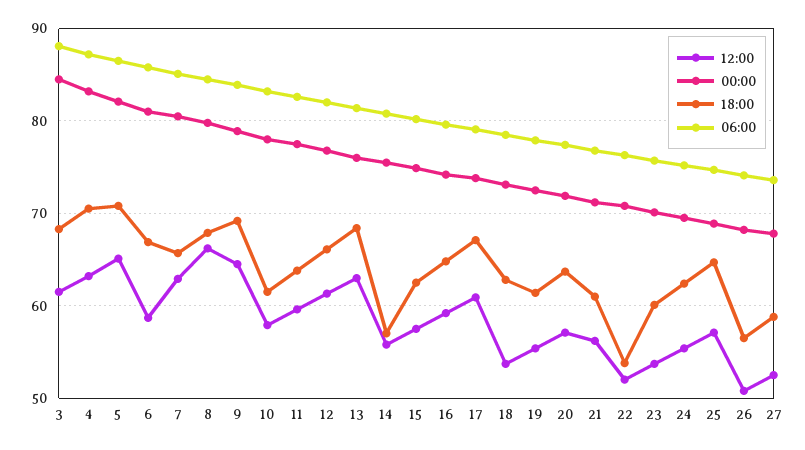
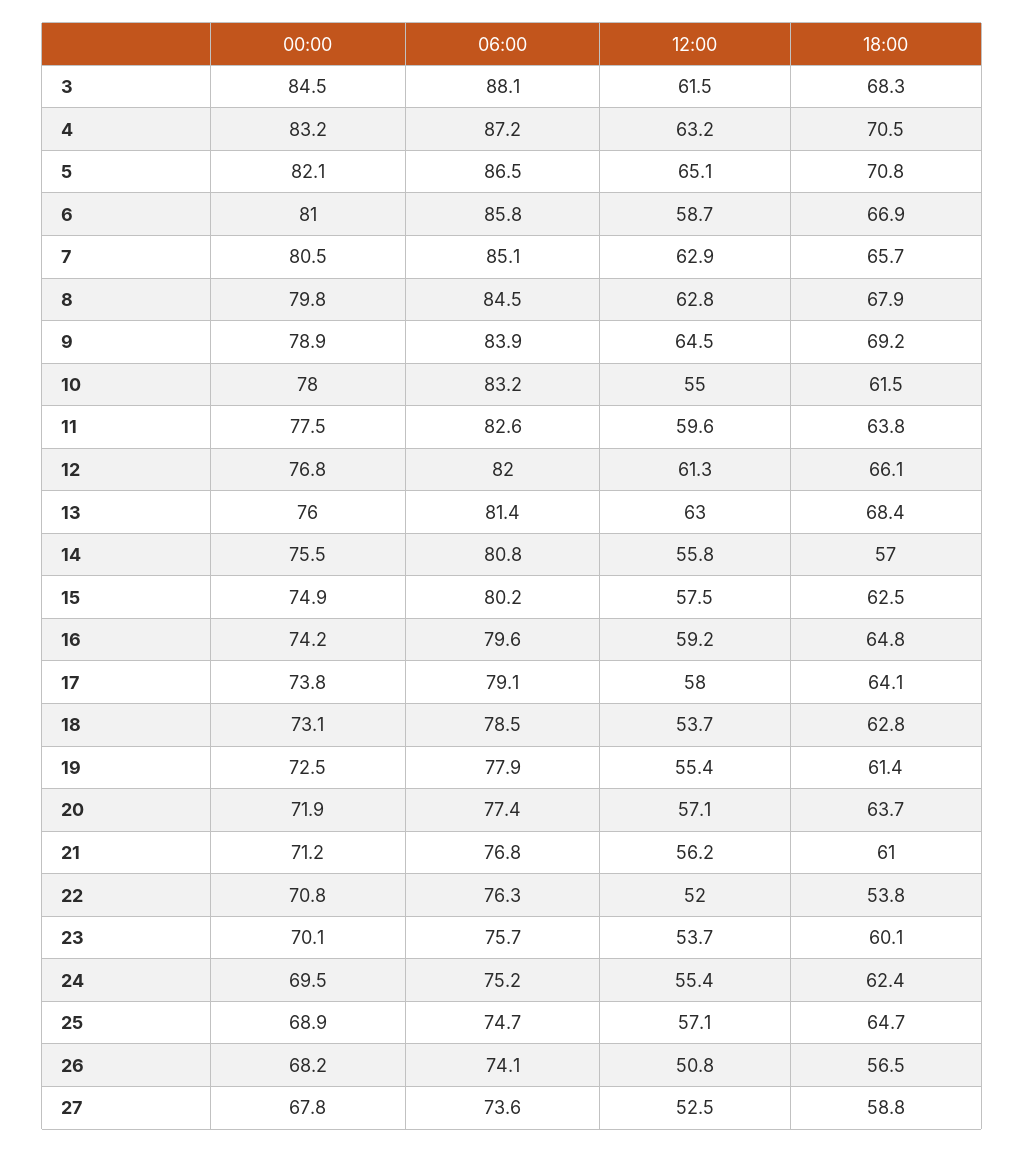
  {
    "12:00": {
      "3": 61.5,
      "4": 63.2,
      "5": 65.1,
      "6": 58.7,
      "7": 62.9,
-     "8": 66,
+     "8": 62.8,
      "9": 64.5,
-     "10": 58,
+     "10": 55,
      "11": 59.6,
      "12": 61.3,
      "13": 63,
      "14": 55.8,
      "15": 57.5,
      "16": 59.2,
-     "17": 61,
+     "17": 58,
      "18": 53.7,
      "19": 55.4,
      "20": 57.1,
      "21": 56.2,
      "22": 52,
      "23": 53.7,
      "24": 55.4,
      "25": 57.1,
      "26": 50.8,
      "27": 52.5
    },
    "00:00": {
      "3": 84.5,
      "4": 83.2,
      "5": 82.1,
      "6": 81,
      "7": 80.5,
      "8": 79.8,
      "9": 78.9,
      "10": 78,
      "11": 77.5,
      "12": 76.8,
      "13": 76,
      "14": 75.5,
      "15": 74.9,
      "16": 74.2,
      "17": 73.8,
      "18": 73.1,
      "19": 72.5,
      "20": 71.9,
      "21": 71.2,
      "22": 70.8,
      "23": 70.1,
      "24": 69.5,
      "25": 68.9,
      "26": 68.2,
      "27": 67.8
    },
    "18:00": {
      "3": 68.3,
      "4": 70.5,
      "5": 70.8,
      "6": 66.9,
      "7": 65.7,
      "8": 67.9,
      "9": 69.2,
      "10": 61.5,
      "11": 63.8,
      "12": 66.1,
      "13": 68.4,
      "14": 57,
      "15": 62.5,
      "16": 64.8,
-     "17": 67,
+     "17": 64.1,
      "18": 62.8,
      "19": 61.4,
      "20": 63.7,
      "21": 61,
      "22": 53.8,
      "23": 60.1,
      "24": 62.4,
      "25": 64.7,
      "26": 56.5,
      "27": 58.8
    },
    "06:00": {
      "3": 88.1,
      "4": 87.2,
      "5": 86.5,
      "6": 85.8,
      "7": 85.1,
      "8": 84.5,
      "9": 83.9,
      "10": 83.2,
      "11": 82.6,
      "12": 82,
      "13": 81.4,
      "14": 80.8,
      "15": 80.2,
      "16": 79.6,
      "17": 79.1,
      "18": 78.5,
      "19": 77.9,
      "20": 77.4,
      "21": 76.8,
      "22": 76.3,
      "23": 75.7,
      "24": 75.2,
      "25": 74.7,
      "26": 74.1,
      "27": 73.6
    }
  }

